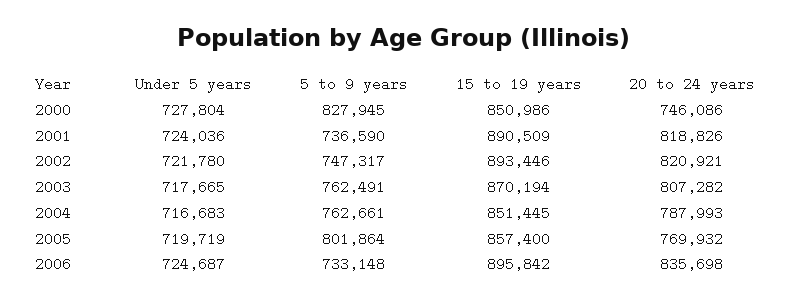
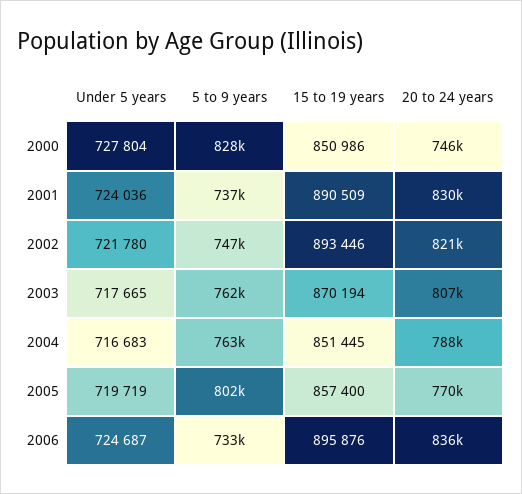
  {
    "Under 5 years": {
      "2000": 727804,
      "2001": 724036,
      "2002": 721780,
      "2003": 717665,
      "2004": 716683,
      "2005": 719719,
      "2006": 724687
    },
    "5 to 9 years": {
      "2000": 827945,
      "2001": 736590,
      "2002": 747317,
      "2003": 762491,
      "2004": 762661,
      "2005": 801864,
      "2006": 733148
    },
    "15 to 19 years": {
      "2000": 850986,
      "2001": 890509,
      "2002": 893446,
      "2003": 870194,
      "2004": 851445,
      "2005": 857400,
-     "2006": 895842
+     "2006": 895876
    },
    "20 to 24 years": {
      "2000": 746086,
-     "2001": 818826,
+     "2001": 830000,
      "2002": 820921,
      "2003": 807282,
      "2004": 787993,
      "2005": 769932,
      "2006": 835698
    }
  }

